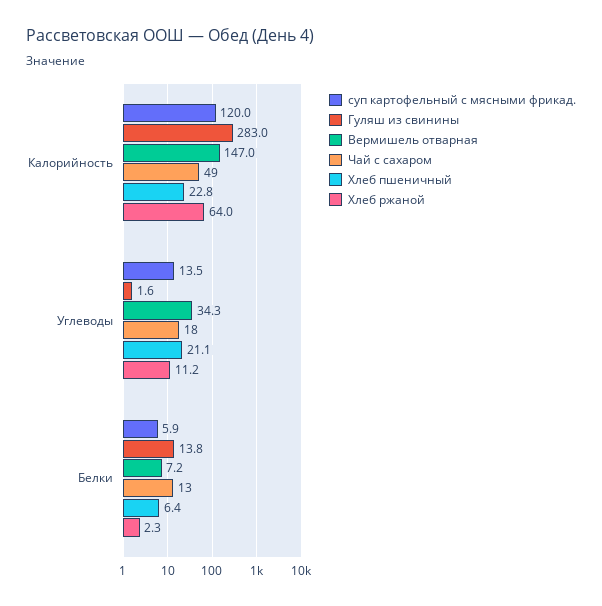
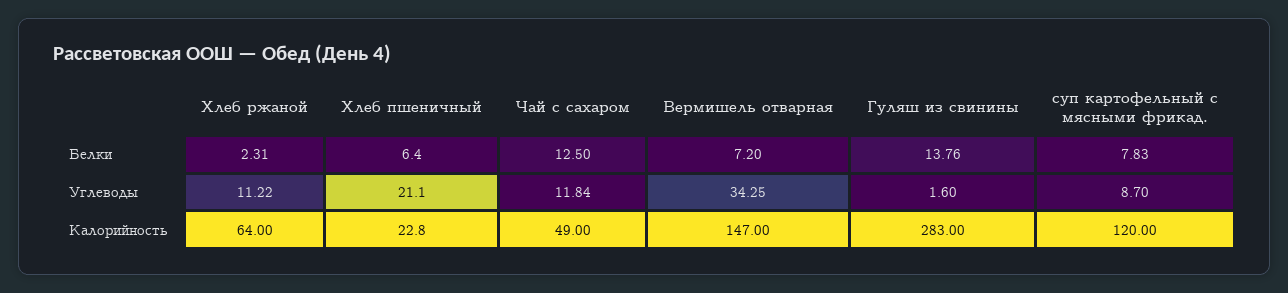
  {
    "суп картофельный с мясными фрикад.": {
      "Калорийность": 120,
-     "Углеводы": 13.5,
+     "Углеводы": 8.7,
-     "Белки": 5.9
+     "Белки": 7.83
    },
    "Гуляш из свинины": {
      "Калорийность": 283,
      "Углеводы": 1.6,
      "Белки": 13.76
    },
    "Вермишель отварная": {
      "Калорийность": 147,
      "Углеводы": 34.25,
      "Белки": 7.2
    },
    "Чай с сахаром": {
      "Калорийность": 49,
-     "Углеводы": 18,
+     "Углеводы": 11.84,
      "Белки": 12.5
    },
    "Хлеб пшеничный": {
      "Калорийность": 22.8,
      "Углеводы": 21.1,
      "Белки": 6.4
    },
    "Хлеб ржаной": {
      "Калорийность": 64,
      "Углеводы": 11.22,
      "Белки": 2.31
    }
  }

